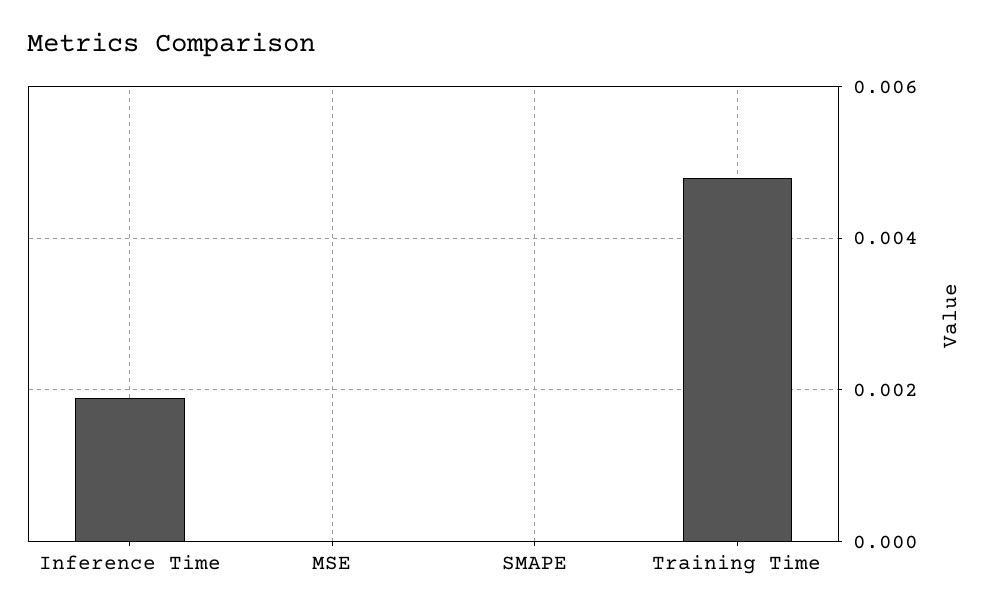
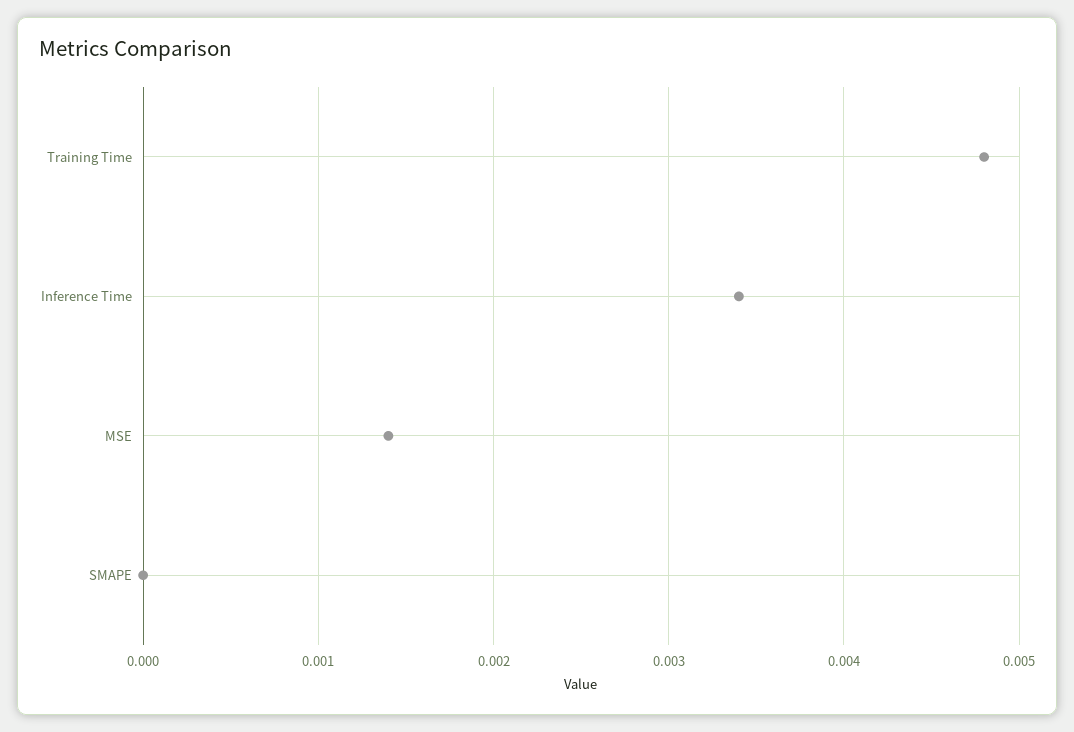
  {
-   "Inference Time": 0.002,
+   "Inference Time": 0.0034,
-   "MSE": 0,
+   "MSE": 0.0014,
    "SMAPE": 0,
    "Training Time": 0.0048
  }

